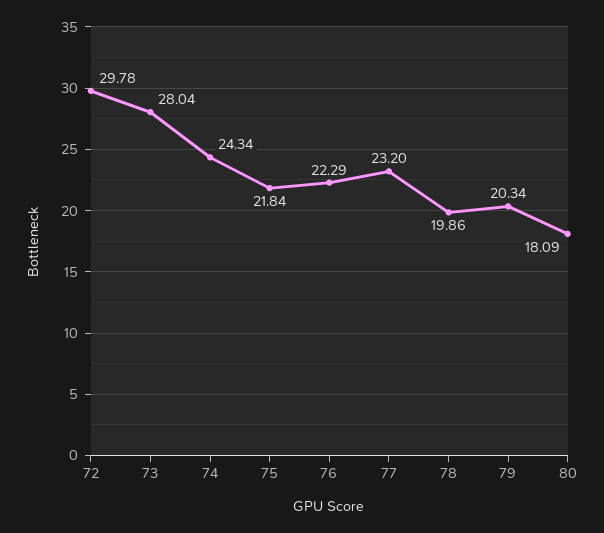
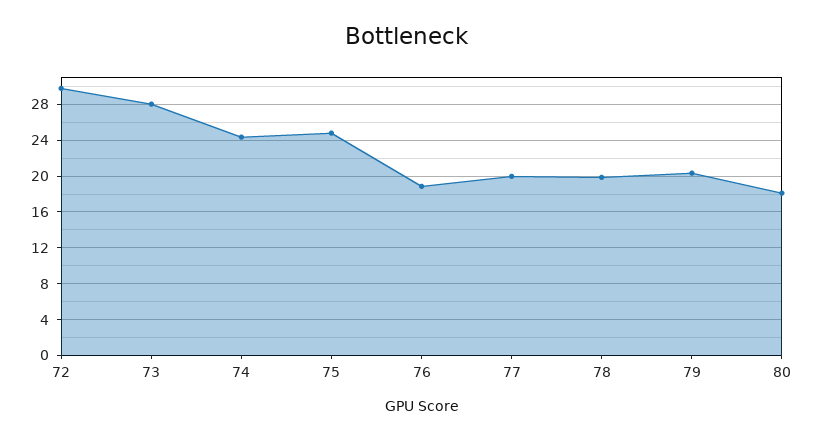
  {
    "72": 29.78,
    "73": 28.04,
    "74": 24.34,
-   "75": 21.84,
+   "75": 25,
-   "76": 22.29,
+   "76": 19,
-   "77": 23.2,
+   "77": 20,
    "78": 19.86,
    "79": 20.34,
    "80": 18.09
  }

